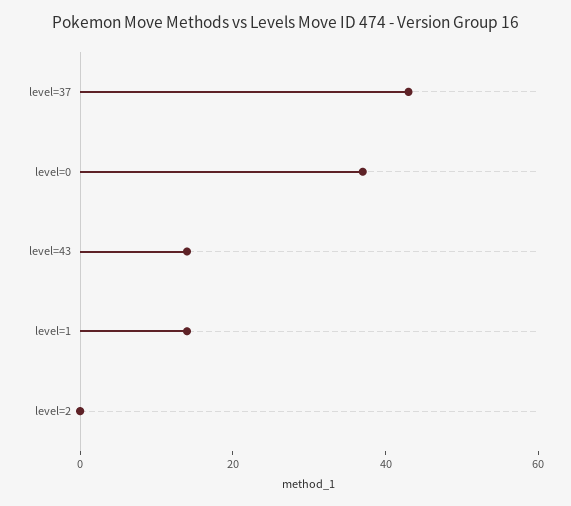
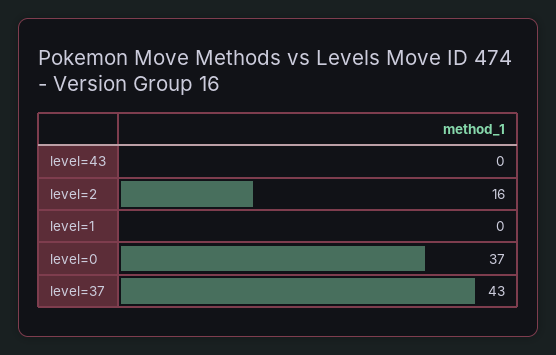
  {
    "level=37": 43,
    "level=0": 37,
-   "level=43": 15,
+   "level=43": 0,
-   "level=1": 15,
+   "level=1": 0,
-   "level=2": 0
+   "level=2": 16
  }

